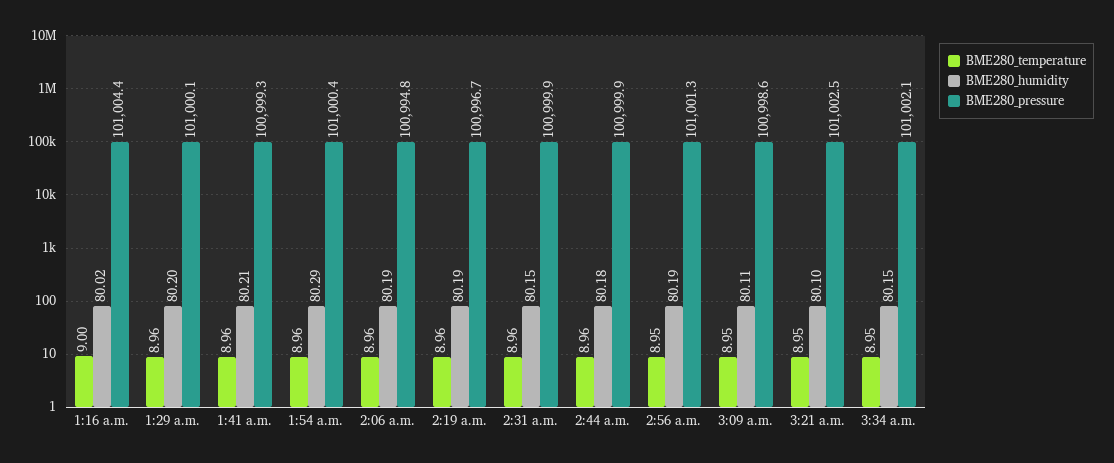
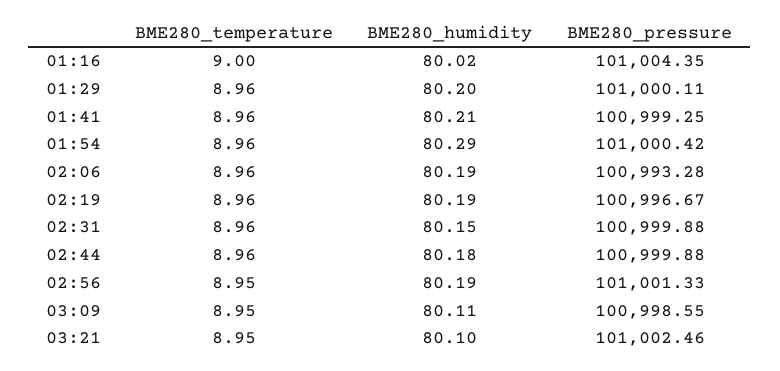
  {
    "BME280_temperature": {
      "1:16 a.m.": 9,
      "1:29 a.m.": 8.96,
      "1:41 a.m.": 8.96,
      "1:54 a.m.": 8.96,
      "2:06 a.m.": 8.96,
      "2:19 a.m.": 8.96,
      "2:31 a.m.": 8.96,
      "2:44 a.m.": 8.96,
      "2:56 a.m.": 8.95,
      "3:09 a.m.": 8.95,
-     "3:21 a.m.": 8.95,
+     "3:21 a.m.": 8.95
-     "3:34 a.m.": 8.95
    },
    "BME280_humidity": {
      "1:16 a.m.": 80.02,
      "1:29 a.m.": 80.2,
      "1:41 a.m.": 80.21,
      "1:54 a.m.": 80.29,
      "2:06 a.m.": 80.19,
      "2:19 a.m.": 80.19,
      "2:31 a.m.": 80.15,
      "2:44 a.m.": 80.18,
      "2:56 a.m.": 80.19,
      "3:09 a.m.": 80.11,
-     "3:21 a.m.": 80.1,
+     "3:21 a.m.": 80.1
-     "3:34 a.m.": 80.15
    },
    "BME280_pressure": {
      "1:16 a.m.": 101004.35,
      "1:29 a.m.": 101000.11,
      "1:41 a.m.": 100999.25,
      "1:54 a.m.": 101000.42,
-     "2:06 a.m.": 100994.8,
+     "2:06 a.m.": 100993.28,
      "2:19 a.m.": 100996.67,
      "2:31 a.m.": 100999.88,
      "2:44 a.m.": 100999.88,
      "2:56 a.m.": 101001.33,
      "3:09 a.m.": 100998.55,
-     "3:21 a.m.": 101002.46,
+     "3:21 a.m.": 101002.46
-     "3:34 a.m.": 101002.1
    }
  }

